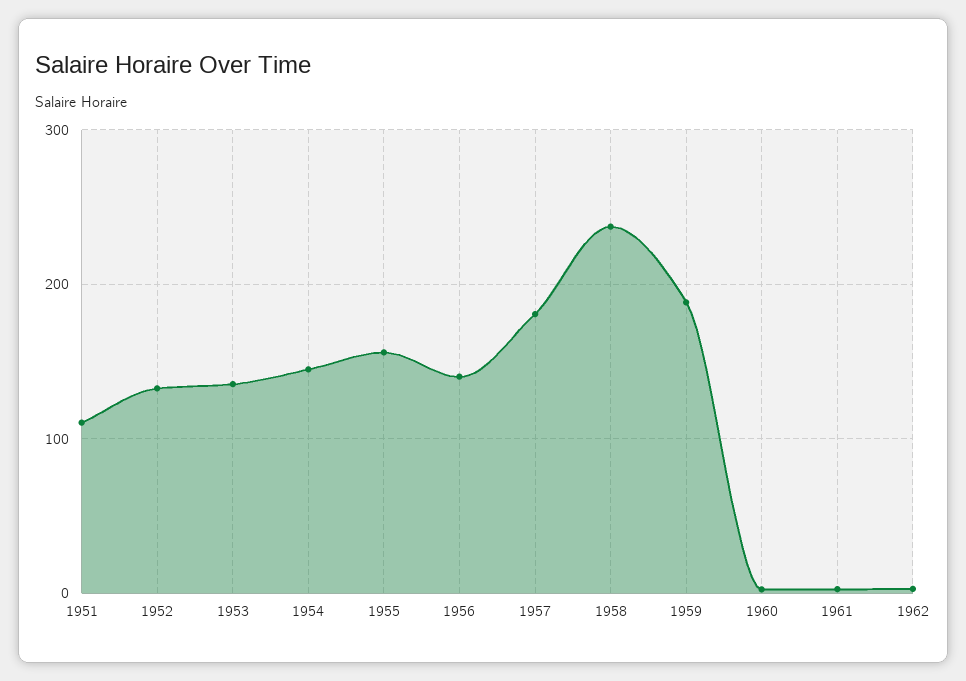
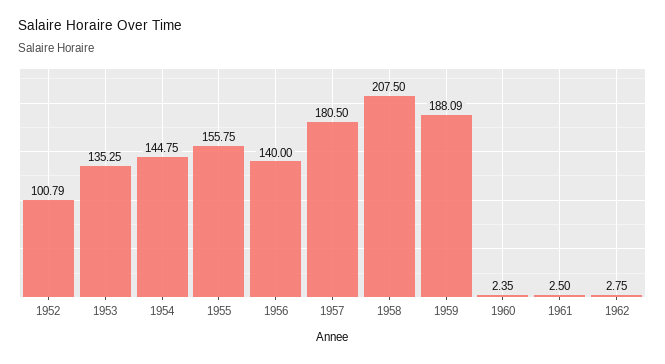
  {
-   "1951": 110,
-   "1952": 130,
+   "1952": 100.79,
    "1953": 135.25,
    "1954": 144.75,
    "1955": 155.75,
    "1956": 140,
    "1957": 180.5,
-   "1958": 240,
+   "1958": 207.5,
    "1959": 188.09,
    "1960": 2.35,
    "1961": 2.5,
    "1962": 2.75
  }

